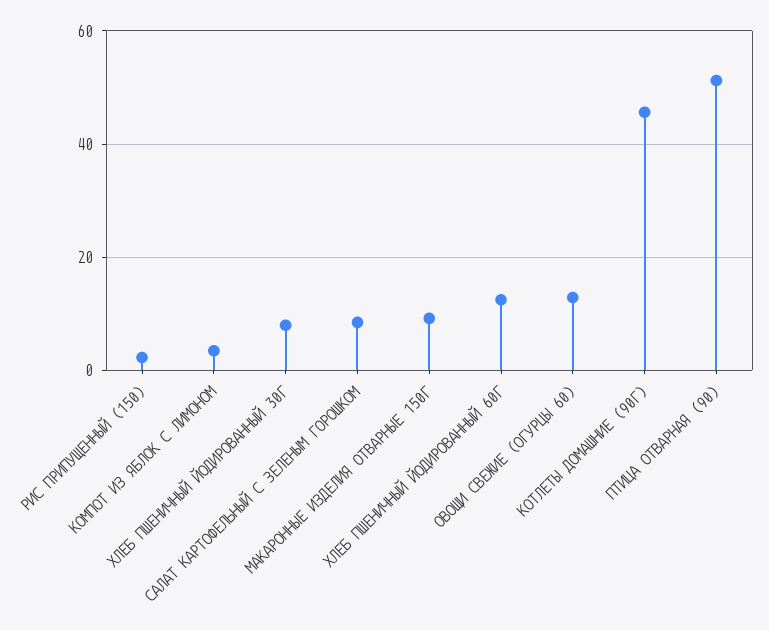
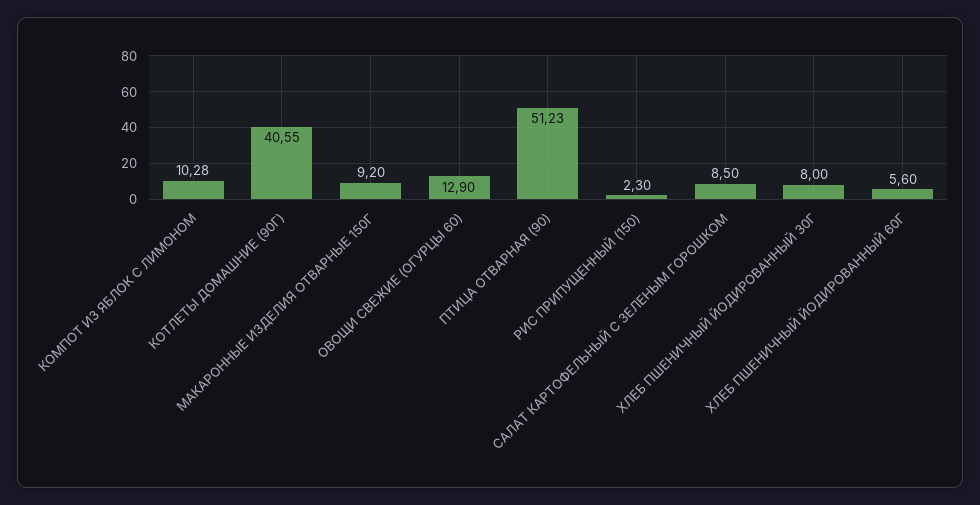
  {
    "РИС ПРИПУЩЕННЫЙ (150)": 2.3,
-   "КОМПОТ ИЗ ЯБЛОК С ЛИМОНОМ": 4,
+   "КОМПОТ ИЗ ЯБЛОК С ЛИМОНОМ": 10.28,
    "ХЛЕБ ПШЕНИЧНЫЙ ЙОДИРОВАННЫЙ 30Г": 8,
    "САЛАТ КАРТОФЕЛЬНЫЙ С ЗЕЛЕНЫМ ГОРОШКОМ": 8.5,
    "МАКАРОННЫЕ ИЗДЕЛИЯ ОТВАРНЫЕ 150Г": 9.2,
-   "ХЛЕБ ПШЕНИЧНЫЙ ЙОДИРОВАННЫЙ 60Г": 12,
+   "ХЛЕБ ПШЕНИЧНЫЙ ЙОДИРОВАННЫЙ 60Г": 5.6,
    "ОВОЩИ СВЕЖИЕ (ОГУРЦЫ 60)": 12.9,
-   "КОТЛЕТЫ ДОМАШНИЕ (90Г)": 46,
+   "КОТЛЕТЫ ДОМАШНИЕ (90Г)": 40.55,
    "ПТИЦА ОТВАРНАЯ (90)": 51.23
  }

